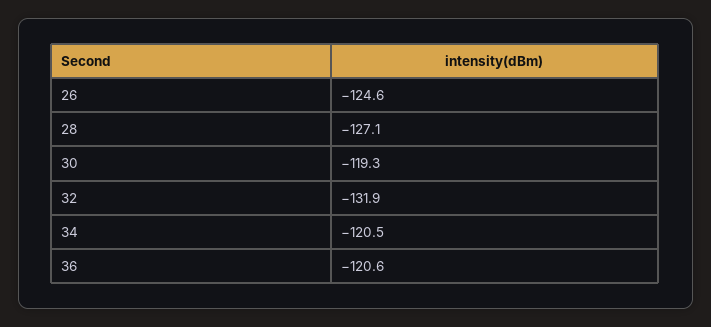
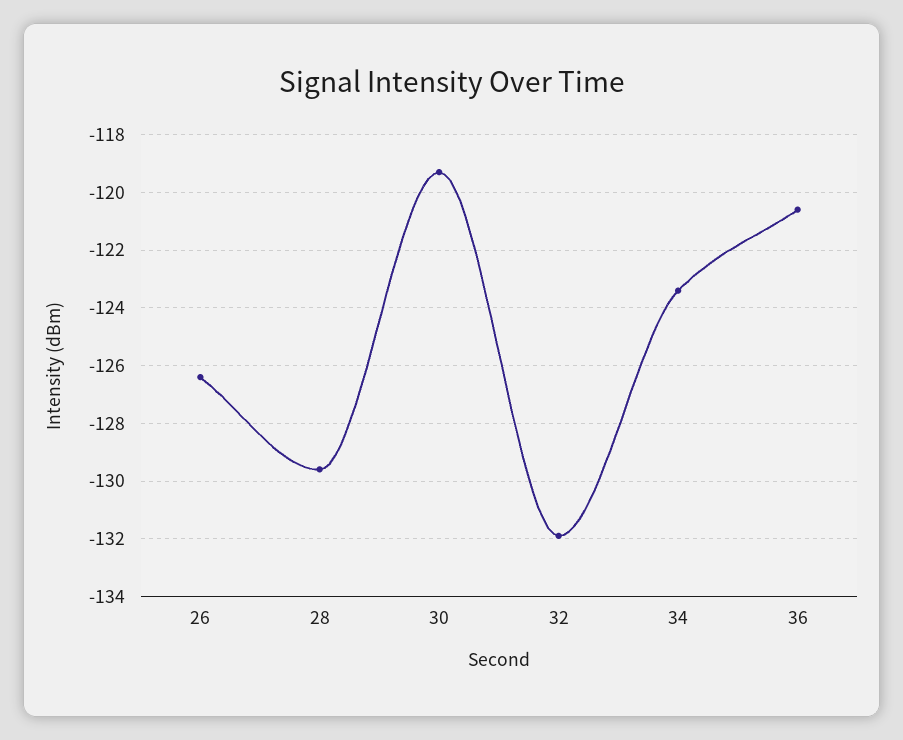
  {
-   "26": -124.6,
+   "26": -126.5,
-   "28": -127.1,
+   "28": -129.5,
    "30": -119.3,
    "32": -131.9,
-   "34": -120.5,
+   "34": -123.5,
    "36": -120.6
  }

